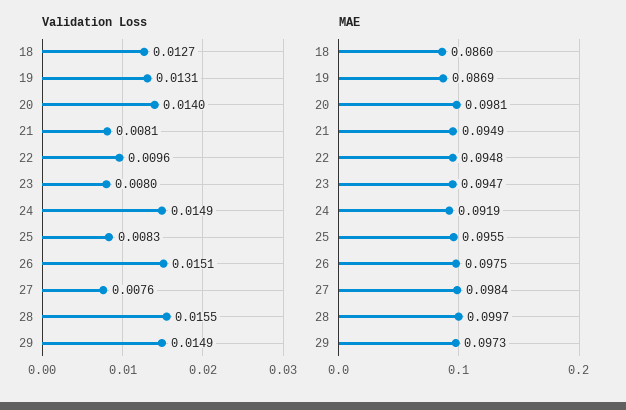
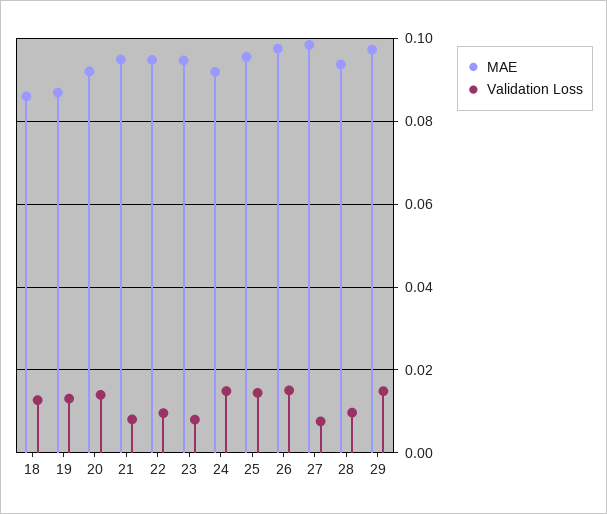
  {
    "Validation Loss": {
      "18": 0.0127,
      "19": 0.0131,
      "20": 0.014,
      "21": 0.0081,
      "22": 0.0096,
      "23": 0.008,
      "24": 0.0149,
-     "25": 0.0083,
+     "25": 0.014,
      "26": 0.0151,
      "27": 0.0076,
-     "28": 0.0155,
+     "28": 0.01,
      "29": 0.0149
    },
    "MAE": {
      "18": 0.086,
      "19": 0.0869,
-     "20": 0.0981,
+     "20": 0.092,
      "21": 0.0949,
      "22": 0.0948,
      "23": 0.0947,
      "24": 0.0919,
      "25": 0.0955,
      "26": 0.0975,
      "27": 0.0984,
-     "28": 0.0997,
+     "28": 0.094,
      "29": 0.0973
    }
  }

